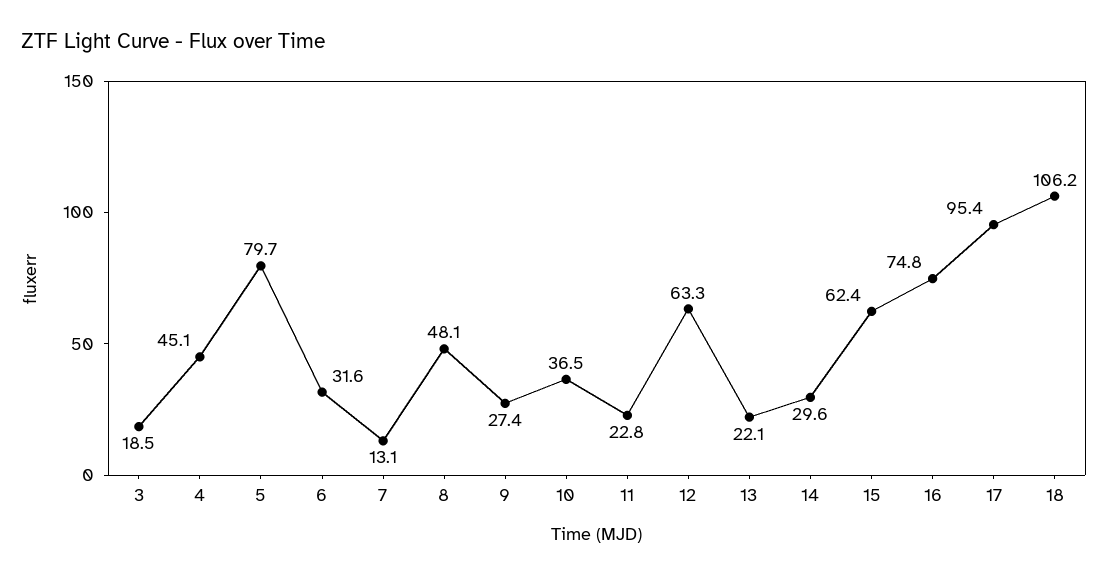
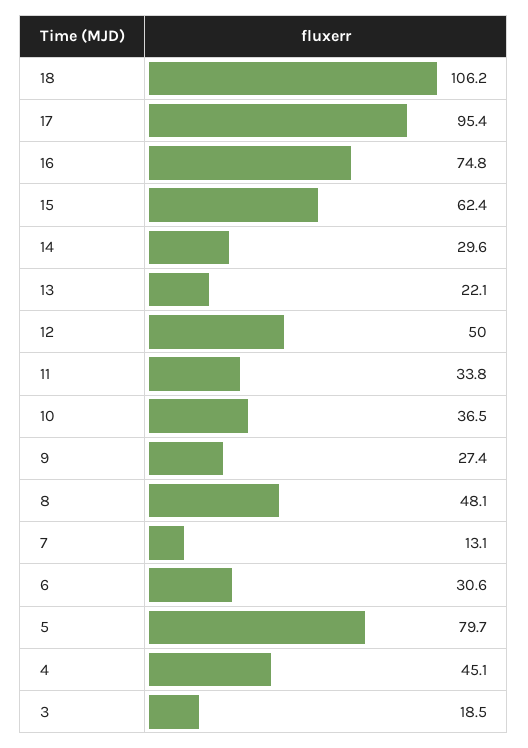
  {
    "3": 18.5,
    "4": 45.1,
    "5": 79.7,
-   "6": 31.6,
+   "6": 30.6,
    "7": 13.1,
    "8": 48.1,
    "9": 27.4,
    "10": 36.5,
-   "11": 22.8,
+   "11": 33.8,
-   "12": 63.3,
+   "12": 50,
    "13": 22.1,
    "14": 29.6,
    "15": 62.4,
    "16": 74.8,
    "17": 95.4,
    "18": 106.2
  }

